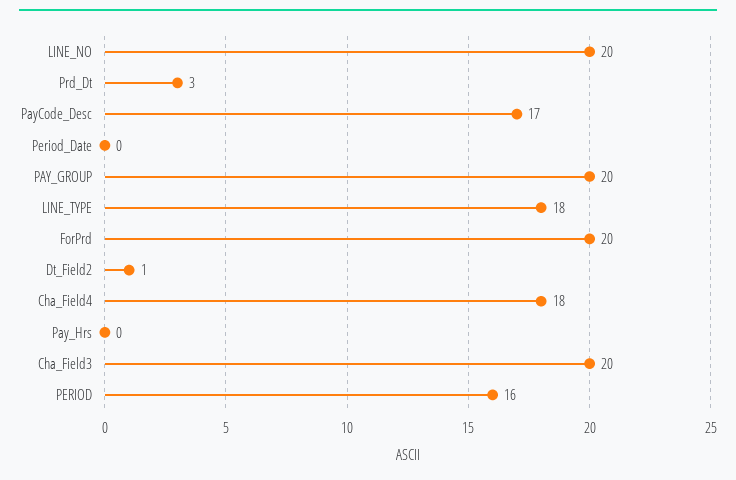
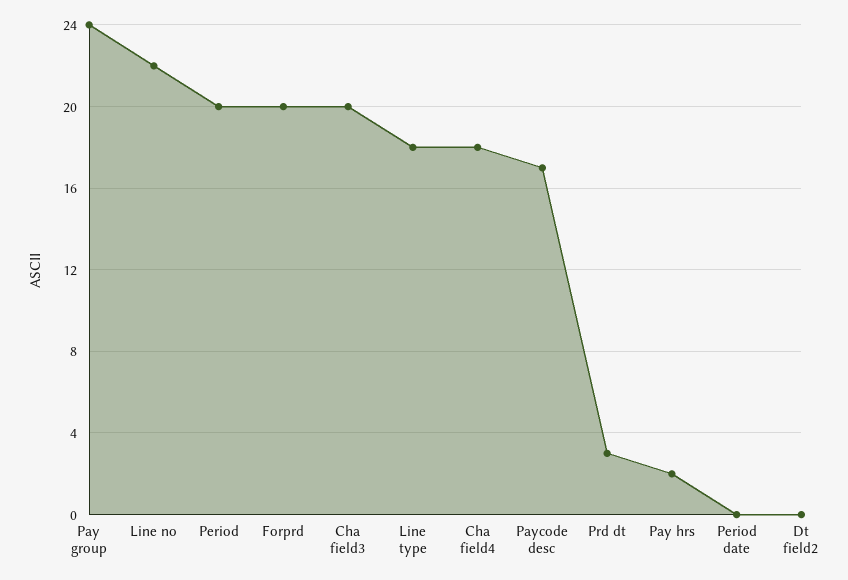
  {
-   "LINE_NO": 20,
+   "LINE_NO": 22,
    "Prd_Dt": 3,
    "PayCode_Desc": 17,
    "Period_Date": 0,
-   "PAY_GROUP": 20,
+   "PAY_GROUP": 24,
    "LINE_TYPE": 18,
    "ForPrd": 20,
-   "Dt_Field2": 1,
+   "Dt_Field2": 0,
    "Cha_Field4": 18,
-   "Pay_Hrs": 0,
+   "Pay_Hrs": 2,
    "Cha_Field3": 20,
-   "PERIOD": 16
+   "PERIOD": 20
  }

